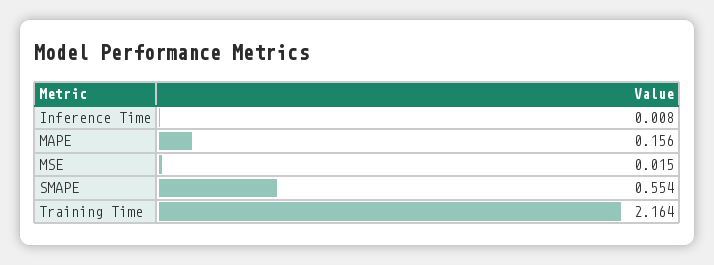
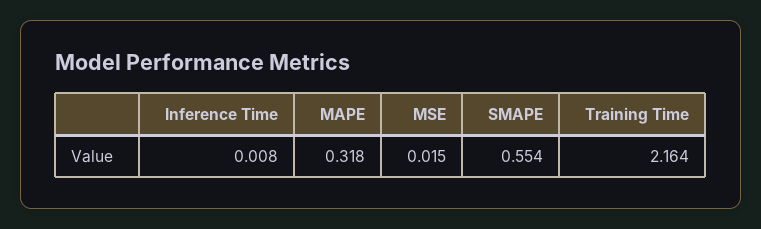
  {
    "Inference Time": 0.008,
-   "MAPE": 0.156,
+   "MAPE": 0.318,
    "MSE": 0.015,
    "SMAPE": 0.554,
    "Training Time": 2.164
  }

